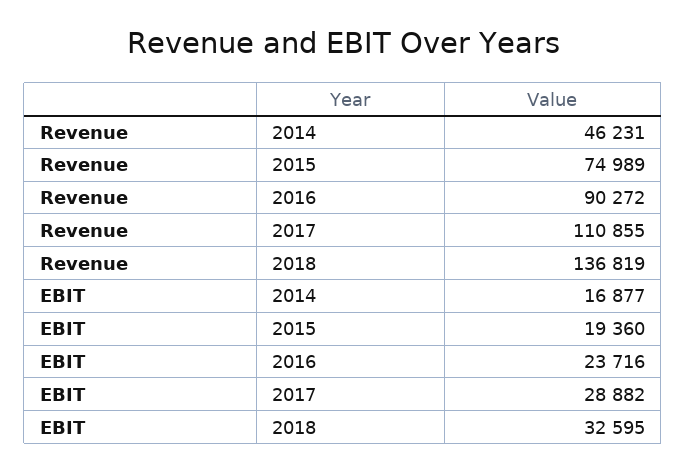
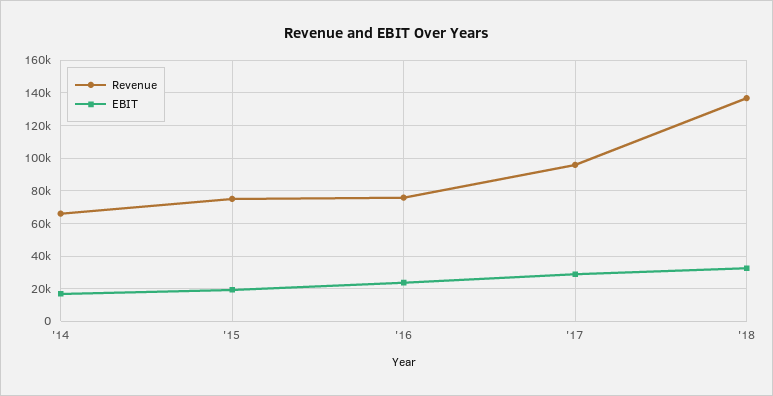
  {
    "Revenue": {
-     "2014": 46231,
+     "2014": 65000,
      "2015": 74989,
-     "2016": 90272,
+     "2016": 75000,
-     "2017": 110855,
+     "2017": 95000,
      "2018": 136819
    },
    "EBIT": {
      "2014": 16877,
      "2015": 19360,
      "2016": 23716,
      "2017": 28882,
      "2018": 32595
    }
  }

